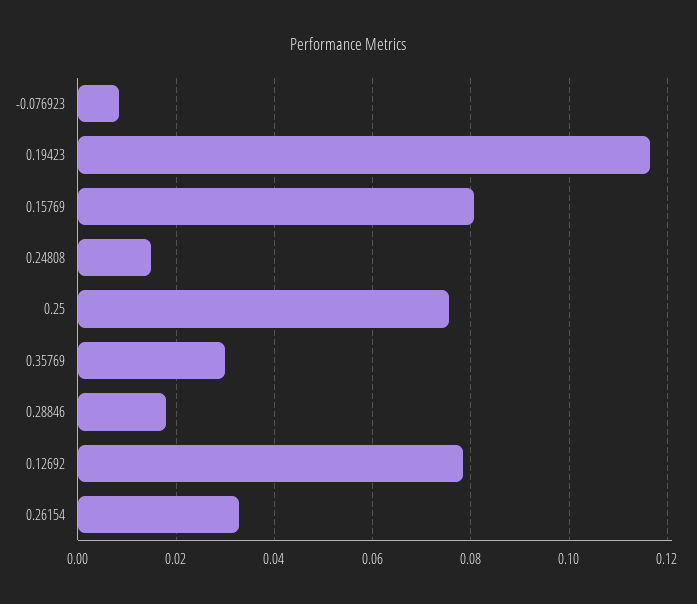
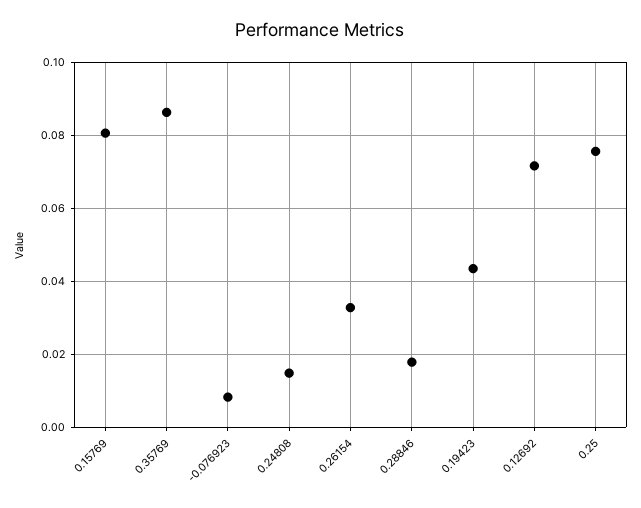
  {
    "-0.076923": 0.008,
-   "0.19423": 0.116,
+   "0.19423": 0.044,
    "0.15769": 0.08,
    "0.24808": 0.014,
    "0.25": 0.076,
-   "0.35769": 0.03,
+   "0.35769": 0.086,
    "0.28846": 0.018,
-   "0.12692": 0.078,
+   "0.12692": 0.072,
    "0.26154": 0.032
  }

